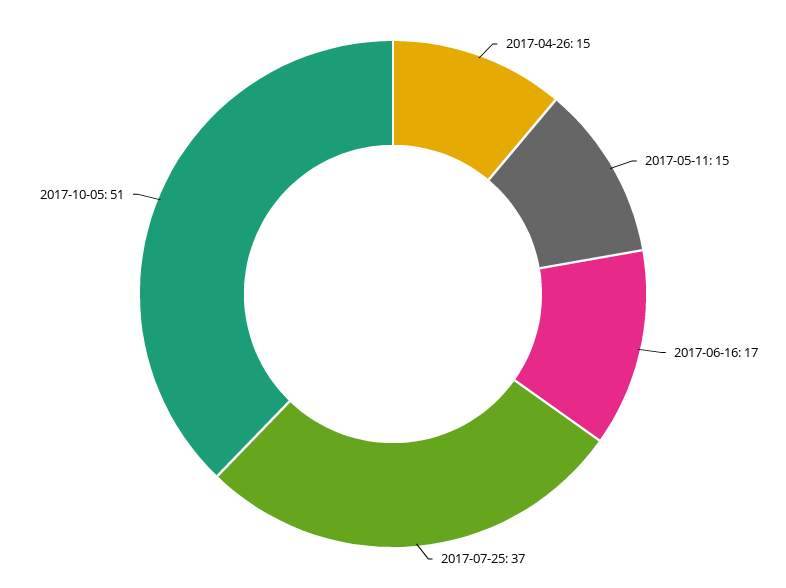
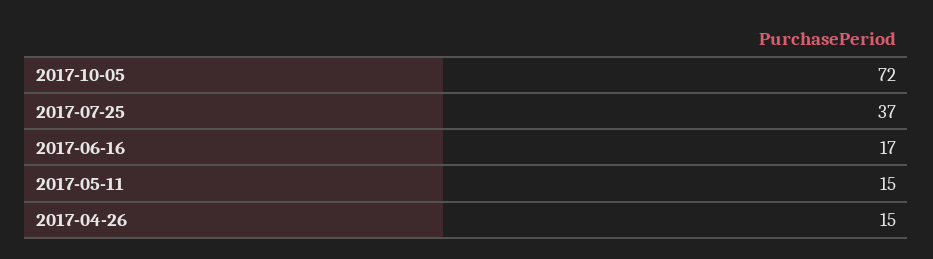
  {
    "2017-04-26": 15,
    "2017-05-11": 15,
    "2017-06-16": 17,
    "2017-07-25": 37,
-   "2017-10-05": 51
+   "2017-10-05": 72
  }

